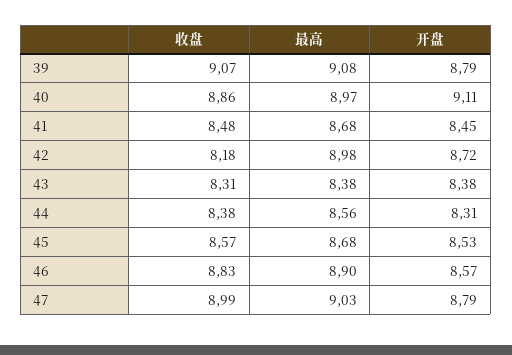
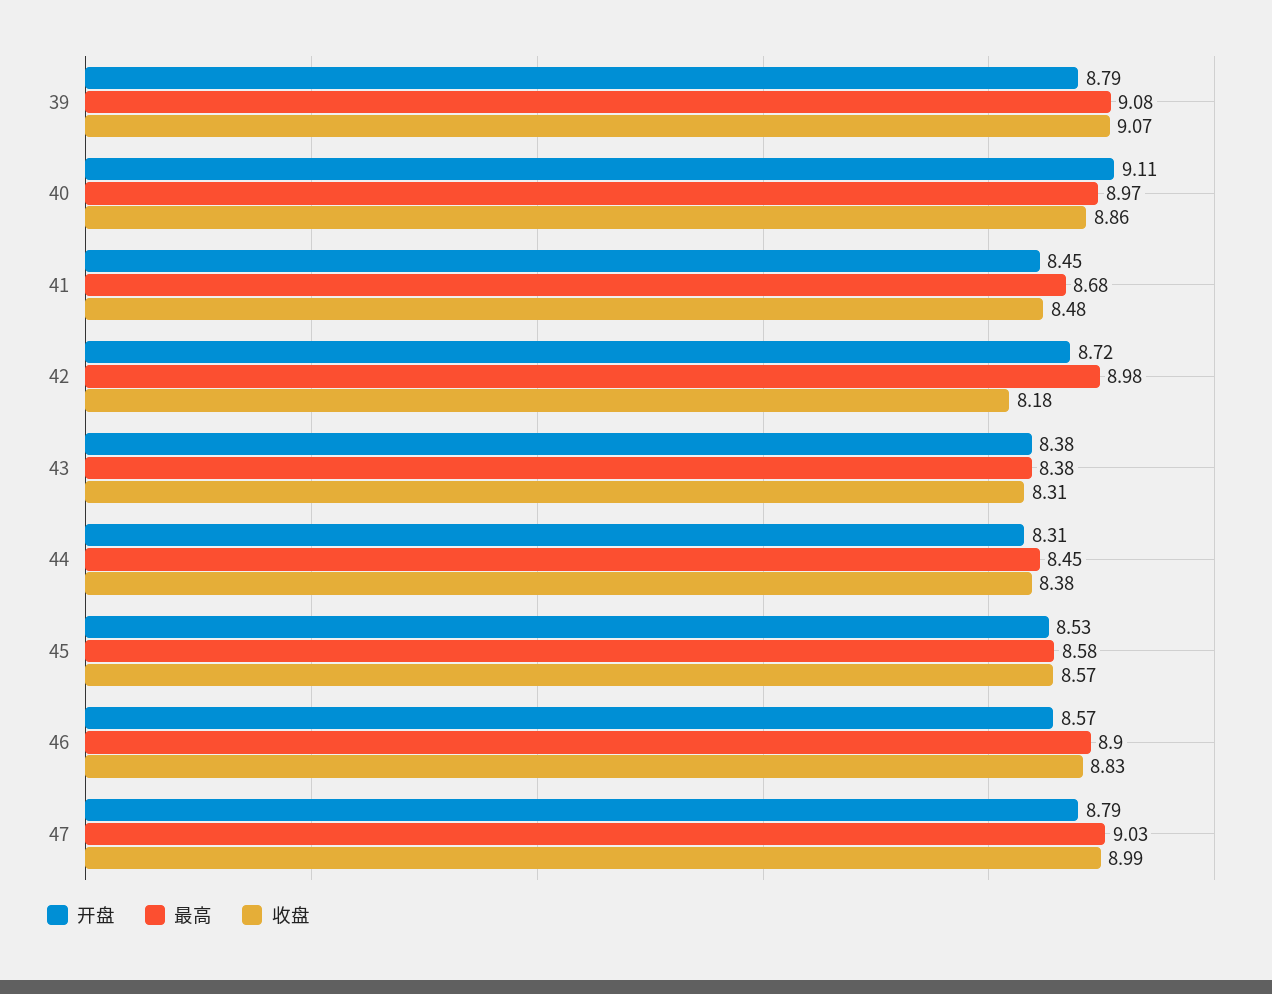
  {
    "收盘": {
      "39": 9.07,
      "40": 8.86,
      "41": 8.48,
      "42": 8.18,
      "43": 8.31,
      "44": 8.38,
      "45": 8.57,
      "46": 8.83,
      "47": 8.99
    },
    "最高": {
      "39": 9.08,
      "40": 8.97,
      "41": 8.68,
      "42": 8.98,
      "43": 8.38,
-     "44": 8.56,
+     "44": 8.45,
-     "45": 8.68,
+     "45": 8.58,
      "46": 8.9,
      "47": 9.03
    },
    "开盘": {
      "39": 8.79,
      "40": 9.11,
      "41": 8.45,
      "42": 8.72,
      "43": 8.38,
      "44": 8.31,
      "45": 8.53,
      "46": 8.57,
      "47": 8.79
    }
  }

